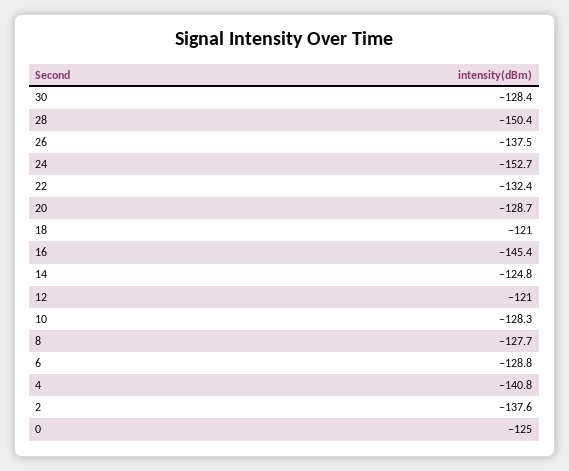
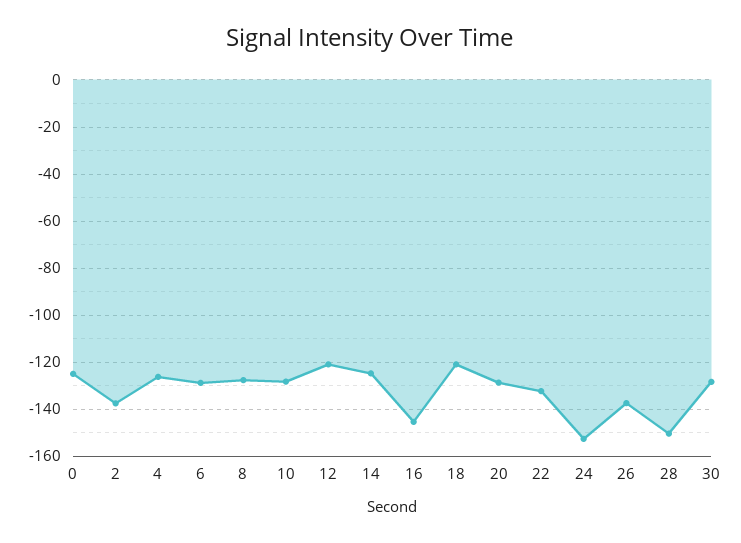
  {
    "30": -128.4,
    "28": -150.4,
    "26": -137.5,
    "24": -152.7,
    "22": -132.4,
    "20": -128.7,
    "18": -121,
    "16": -145.4,
    "14": -124.8,
    "12": -121,
    "10": -128.3,
    "8": -127.7,
    "6": -128.8,
-   "4": -140.8,
+   "4": -125,
    "2": -137.6,
    "0": -125
  }

